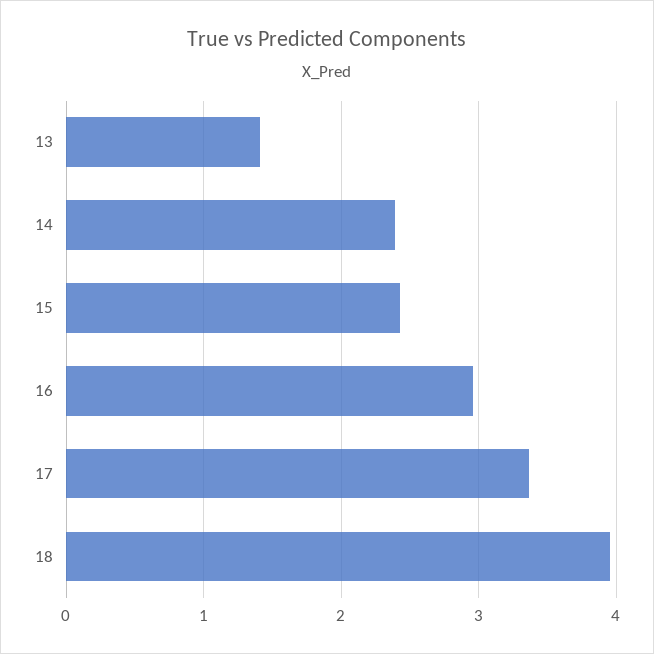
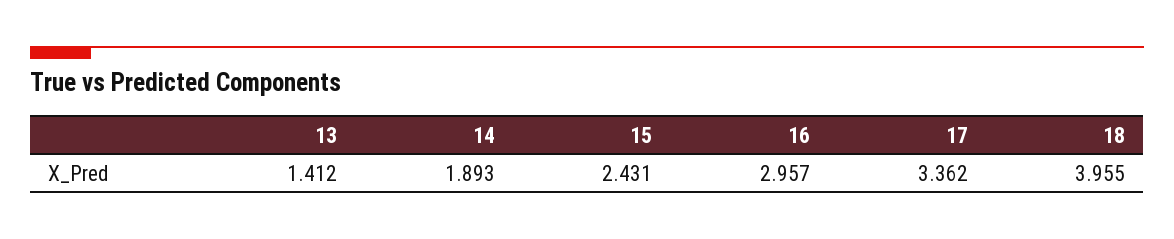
  {
    "13": 1.412,
-   "14": 2.4,
+   "14": 1.893,
    "15": 2.431,
    "16": 2.957,
    "17": 3.362,
    "18": 3.955
  }

